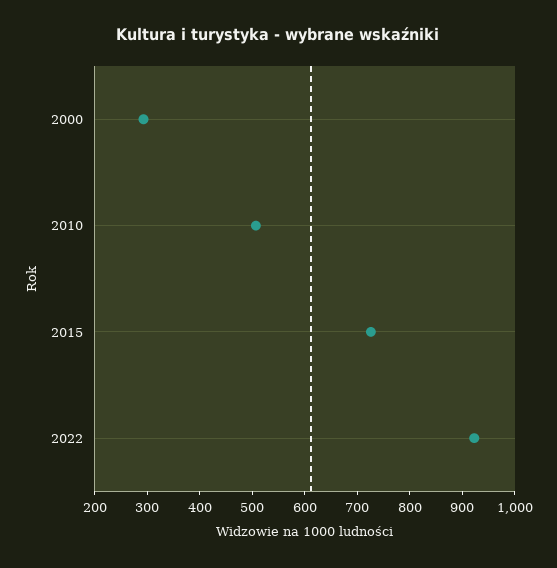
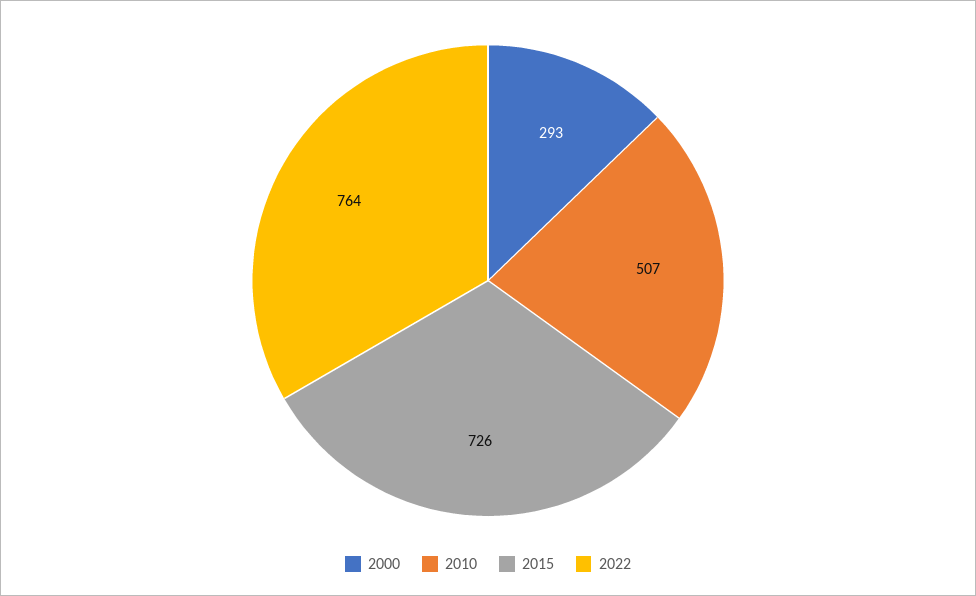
  {
    "2000": 293,
    "2010": 507,
    "2015": 726,
-   "2022": 920
+   "2022": 764
  }

